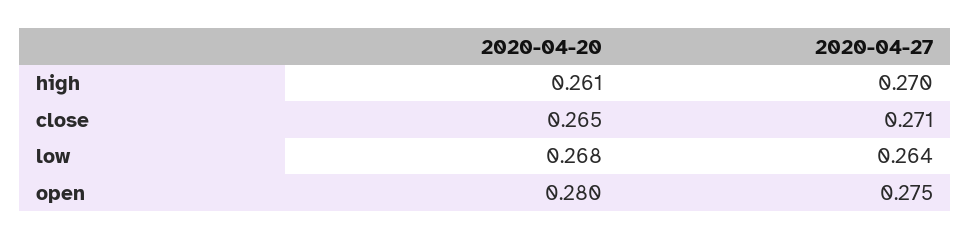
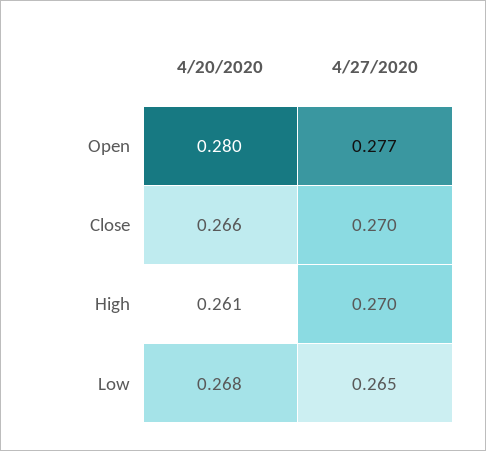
  {
    "2020-04-20": {
      "high": 0.261,
-     "close": 0.265,
+     "close": 0.266,
      "low": 0.268,
      "open": 0.28
    },
    "2020-04-27": {
      "high": 0.27,
-     "close": 0.271,
+     "close": 0.27,
-     "low": 0.264,
+     "low": 0.265,
-     "open": 0.275
+     "open": 0.277
    }
  }

